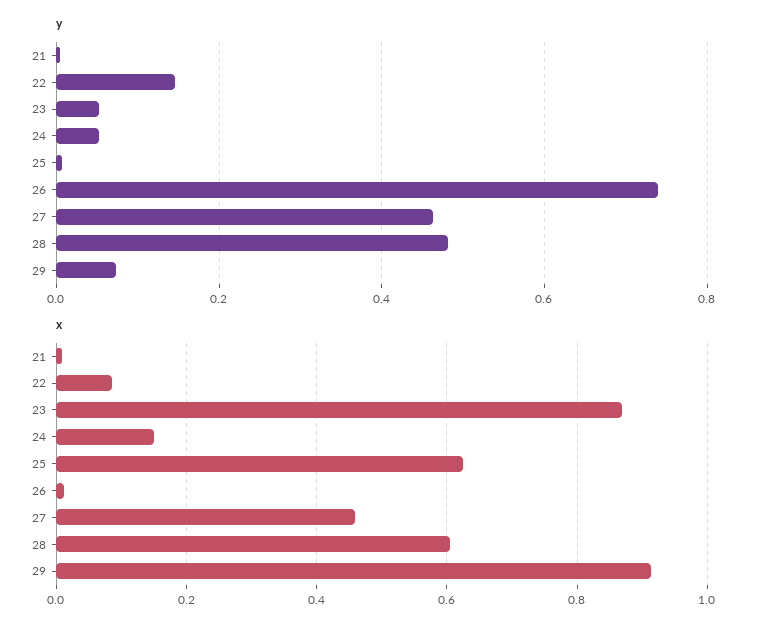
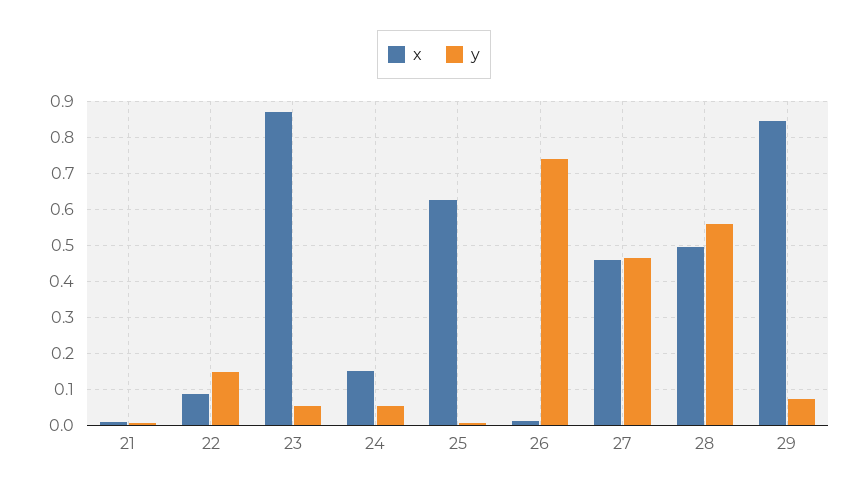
  {
    "y": {
      "21": 0,
      "22": 0.14,
      "23": 0.06,
      "24": 0.06,
      "25": 0,
      "26": 0.74,
      "27": 0.46,
-     "28": 0.48,
+     "28": 0.56,
      "29": 0.08
    },
    "x": {
      "21": 0,
      "22": 0.08,
      "23": 0.86,
      "24": 0.16,
      "25": 0.62,
      "26": 0.02,
      "27": 0.46,
-     "28": 0.6,
+     "28": 0.5,
-     "29": 0.92
+     "29": 0.84
    }
  }

